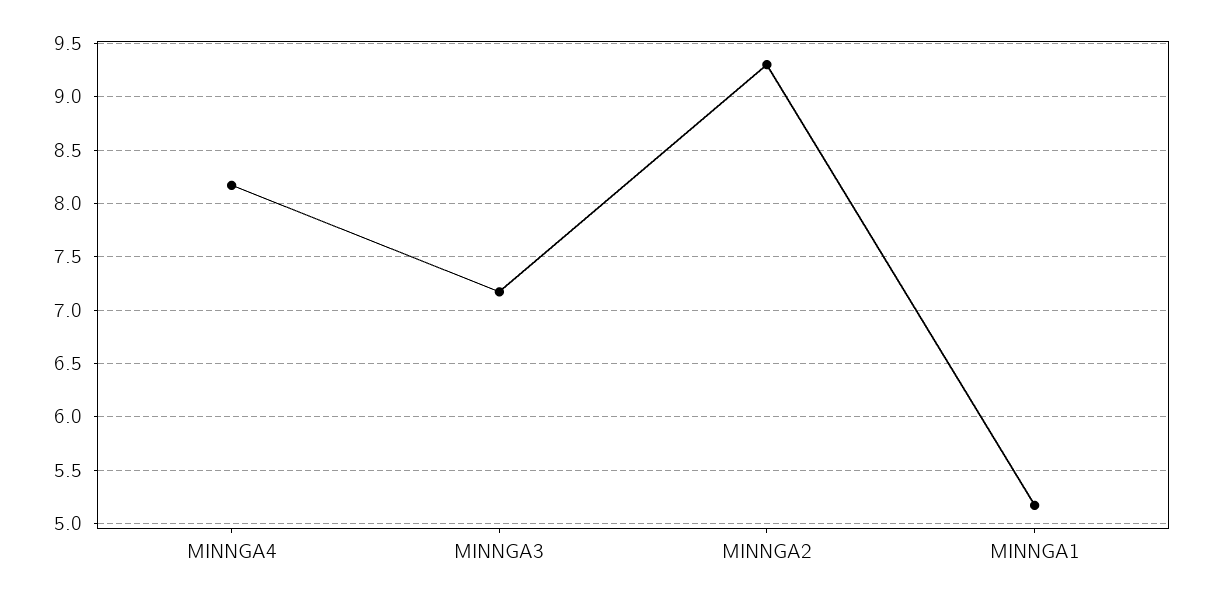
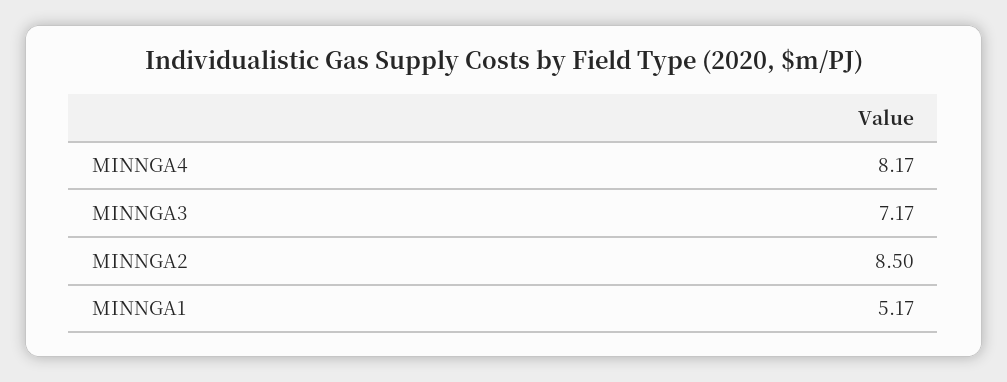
  {
    "MINNGA4": 8.17,
    "MINNGA3": 7.17,
-   "MINNGA2": 9.3,
+   "MINNGA2": 8.5,
    "MINNGA1": 5.17
  }

